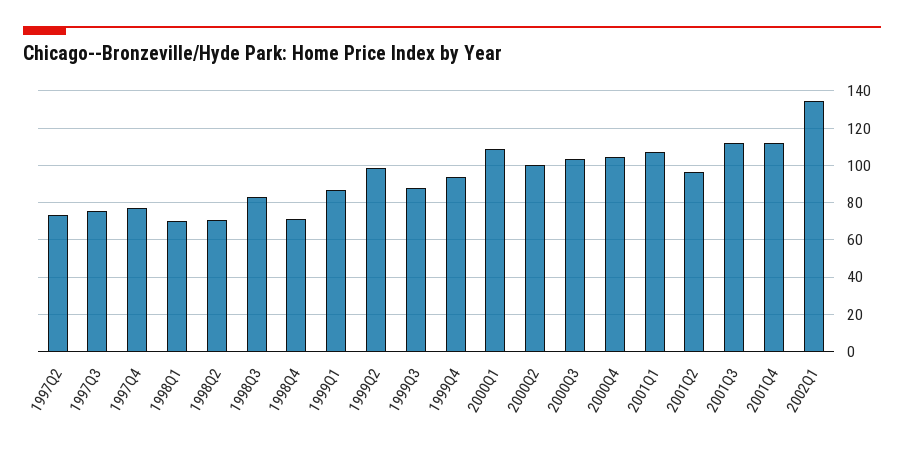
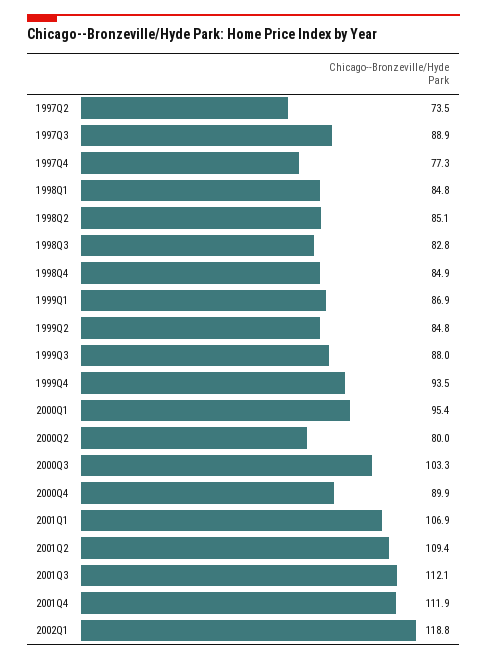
  {
    "1997Q2": 73.5,
-   "1997Q3": 75,
+   "1997Q3": 88.9,
    "1997Q4": 77.3,
-   "1998Q1": 70,
+   "1998Q1": 84.8,
-   "1998Q2": 70,
+   "1998Q2": 85.1,
    "1998Q3": 82.8,
-   "1998Q4": 70,
+   "1998Q4": 84.9,
    "1999Q1": 86.9,
-   "1999Q2": 100,
+   "1999Q2": 84.8,
    "1999Q3": 88,
    "1999Q4": 93.5,
-   "2000Q1": 110,
+   "2000Q1": 95.4,
-   "2000Q2": 100,
+   "2000Q2": 80,
    "2000Q3": 103.3,
-   "2000Q4": 105,
+   "2000Q4": 89.9,
    "2001Q1": 106.9,
-   "2001Q2": 95,
+   "2001Q2": 109.4,
    "2001Q3": 112.1,
    "2001Q4": 111.9,
-   "2002Q1": 135
+   "2002Q1": 118.8
  }

